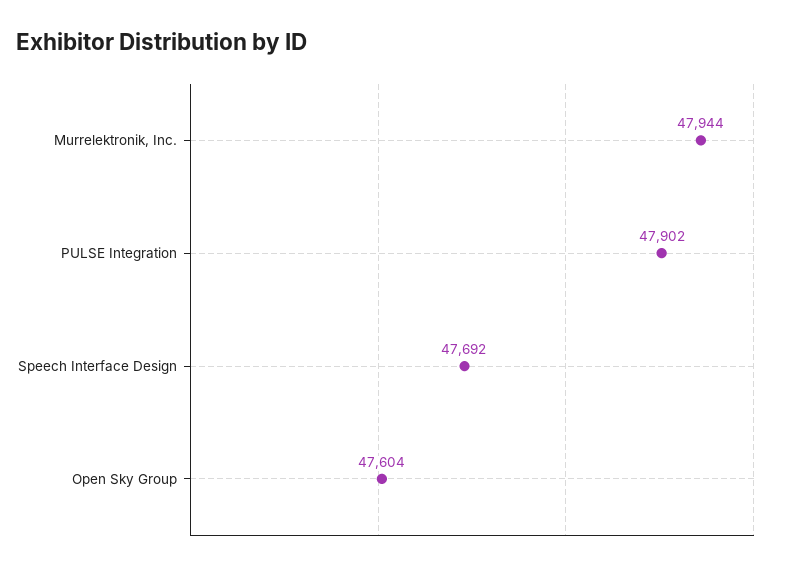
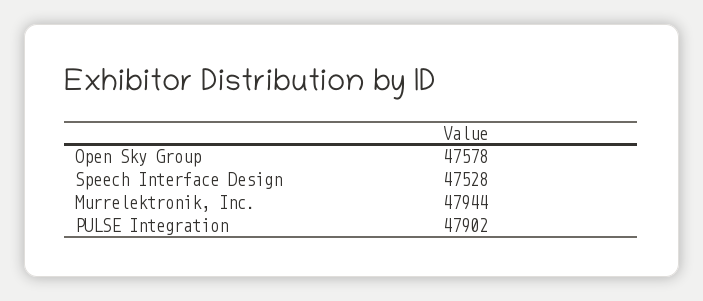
  {
    "Murrelektronik, Inc.": 47944,
    "PULSE Integration": 47902,
-   "Speech Interface Design": 47692,
+   "Speech Interface Design": 47528,
-   "Open Sky Group": 47604
+   "Open Sky Group": 47578
  }

